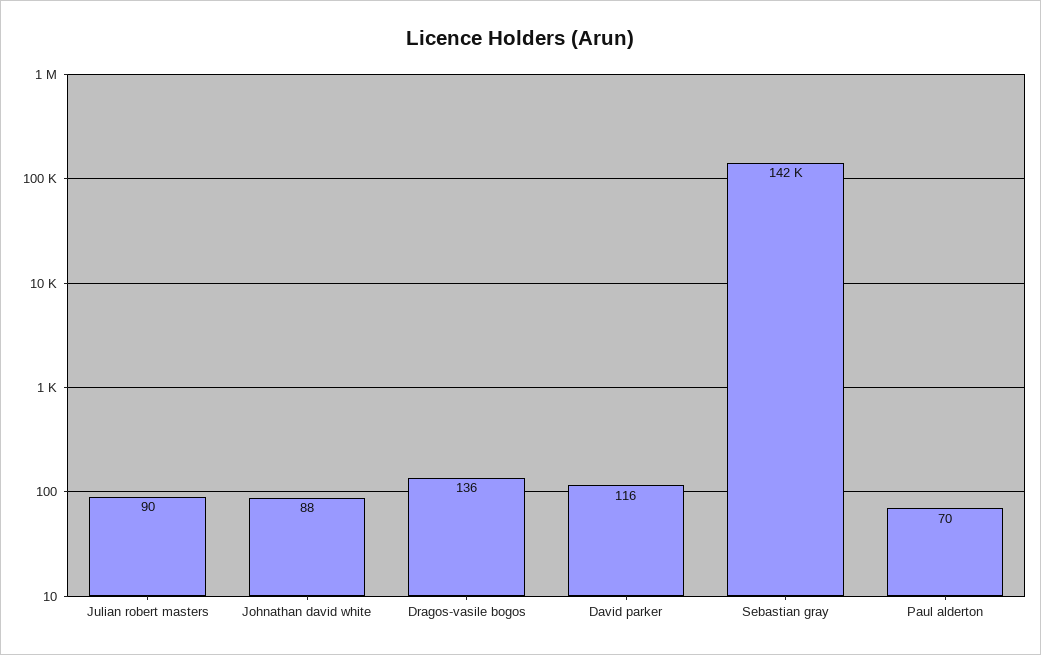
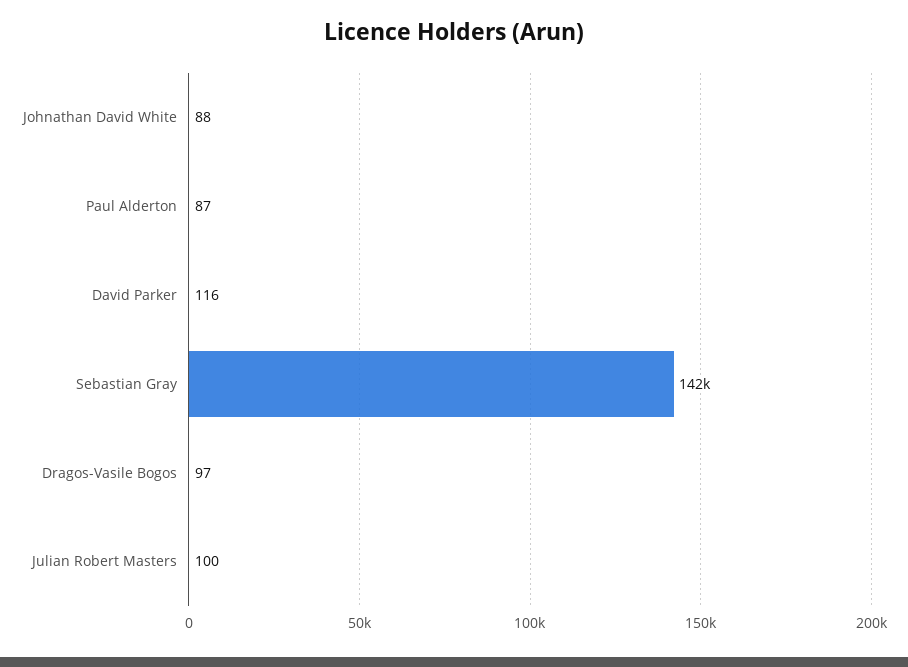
  {
-   "Julian robert masters": 90,
+   "Julian robert masters": 100,
    "Johnathan david white": 88,
-   "Dragos-vasile bogos": 136,
+   "Dragos-vasile bogos": 97,
    "David parker": 116,
    "Sebastian gray": 142000,
-   "Paul alderton": 70
+   "Paul alderton": 87
  }

